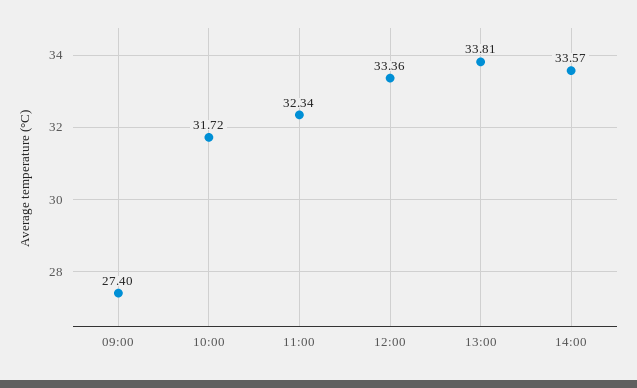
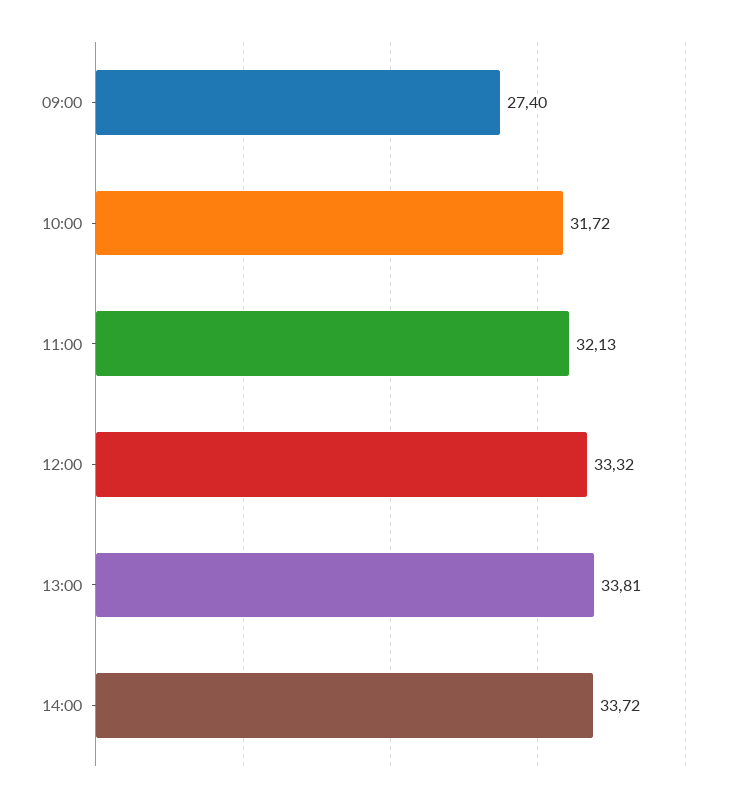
  {
    "09:00": 27.4,
    "10:00": 31.72,
-   "11:00": 32.34,
+   "11:00": 32.13,
-   "12:00": 33.36,
+   "12:00": 33.32,
    "13:00": 33.81,
-   "14:00": 33.57
+   "14:00": 33.72
  }

